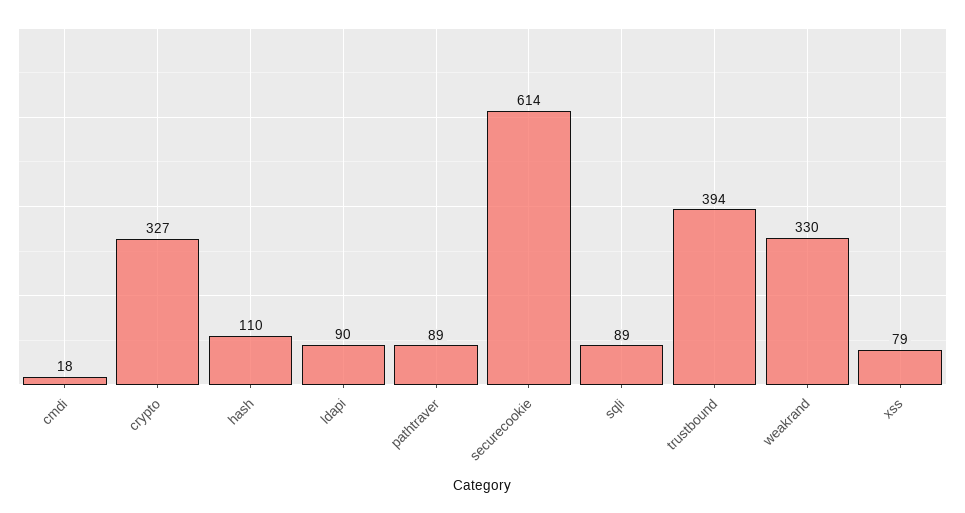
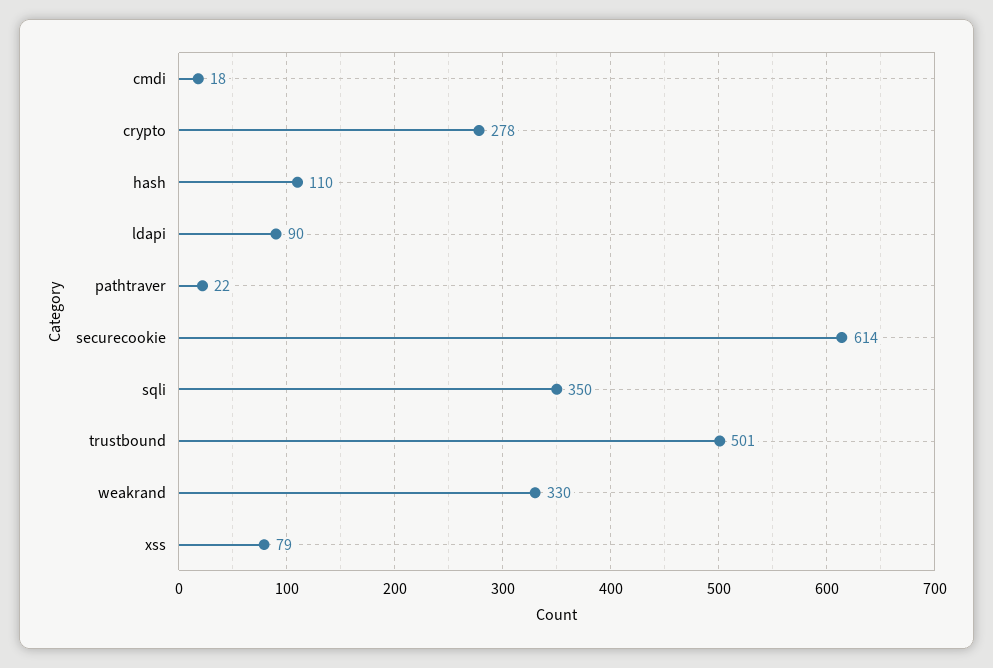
  {
    "cmdi": 18,
-   "crypto": 327,
+   "crypto": 278,
    "hash": 110,
    "ldapi": 90,
-   "pathtraver": 89,
+   "pathtraver": 22,
    "securecookie": 614,
-   "sqli": 89,
+   "sqli": 350,
-   "trustbound": 394,
+   "trustbound": 501,
    "weakrand": 330,
    "xss": 79
  }

